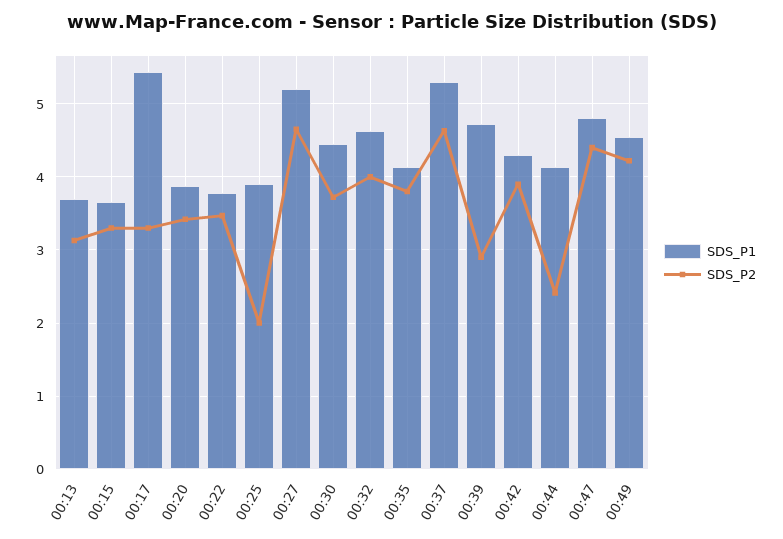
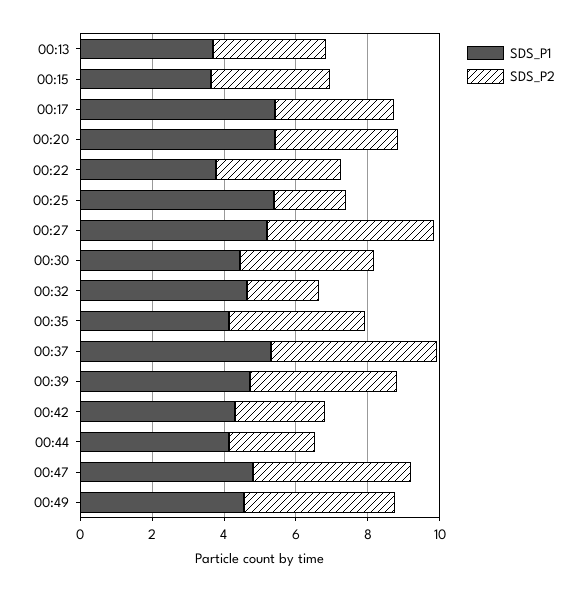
  {
    "SDS_P1": {
      "00:13": 3.7,
      "00:15": 3.7,
      "00:17": 5.4,
-     "00:20": 3.9,
+     "00:20": 5.5,
      "00:22": 3.8,
-     "00:25": 3.9,
+     "00:25": 5.5,
      "00:27": 5.2,
      "00:30": 4.5,
      "00:32": 4.6,
      "00:35": 4.1,
      "00:37": 5.3,
      "00:39": 4.7,
      "00:42": 4.3,
      "00:44": 4.1,
      "00:47": 4.8,
      "00:49": 4.6
    },
    "SDS_P2": {
      "00:13": 3.1,
      "00:15": 3.3,
      "00:17": 3.3,
      "00:20": 3.4,
      "00:22": 3.5,
      "00:25": 2,
      "00:27": 4.7,
      "00:30": 3.7,
-     "00:32": 4,
+     "00:32": 2,
      "00:35": 3.8,
      "00:37": 4.6,
-     "00:39": 2.9,
+     "00:39": 4,
-     "00:42": 3.9,
+     "00:42": 2.5,
      "00:44": 2.4,
      "00:47": 4.4,
      "00:49": 4.2
    }
  }

